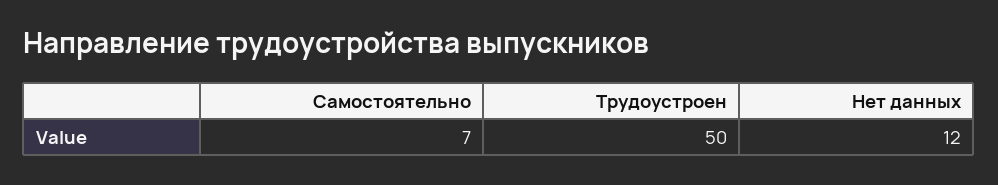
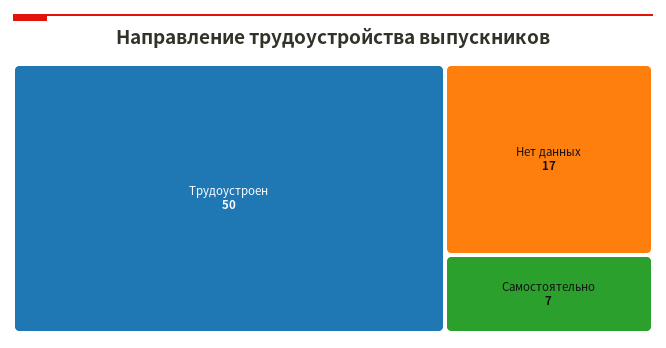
  {
    "Самостоятельно": 7,
    "Трудоустроен": 50,
-   "Нет данных": 12
+   "Нет данных": 17
  }

